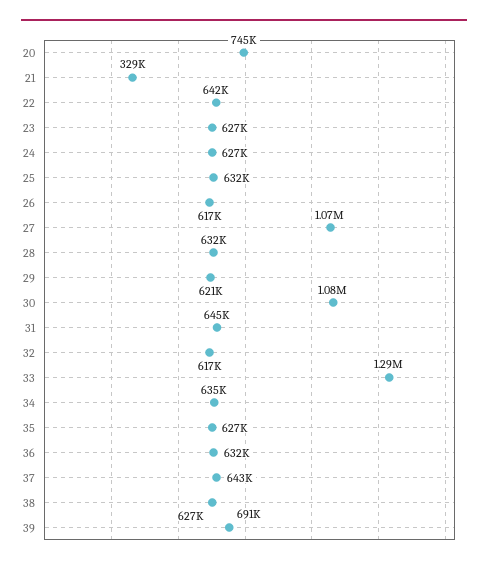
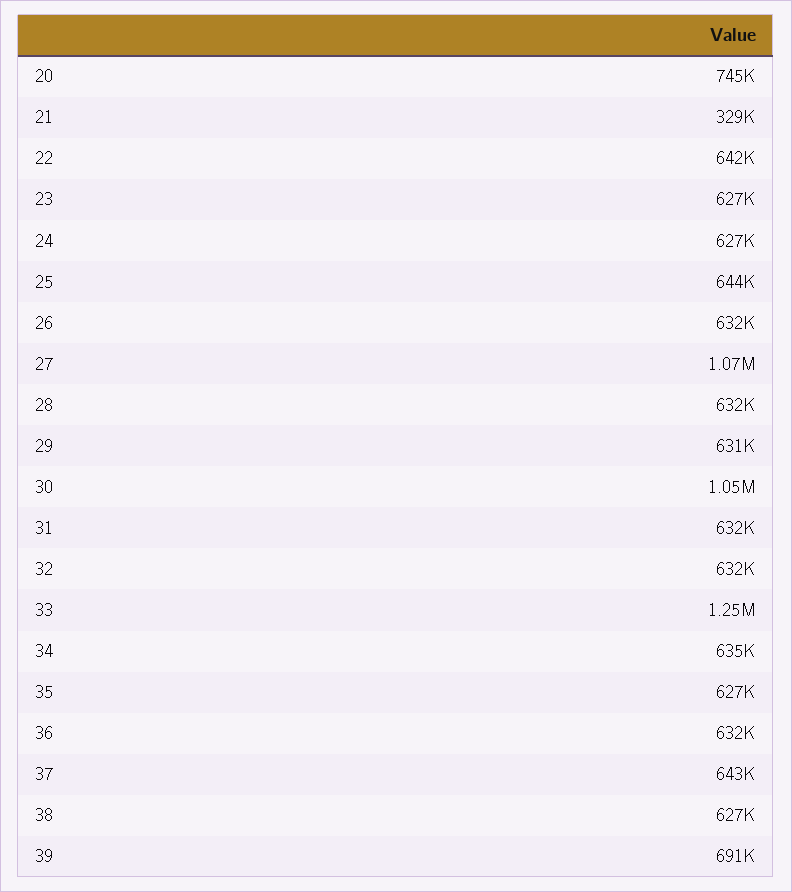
  {
    "20": 745000,
    "21": 329000,
    "22": 642000,
    "23": 627000,
    "24": 627000,
-   "25": 632000,
+   "25": 644000,
-   "26": 617000,
+   "26": 632000,
    "27": 1070000,
    "28": 632000,
-   "29": 621000,
+   "29": 631000,
-   "30": 1080000,
+   "30": 1050000,
-   "31": 645000,
+   "31": 632000,
-   "32": 617000,
+   "32": 632000,
-   "33": 1290000,
+   "33": 1250000,
    "34": 635000,
    "35": 627000,
    "36": 632000,
    "37": 643000,
    "38": 627000,
    "39": 691000
  }

